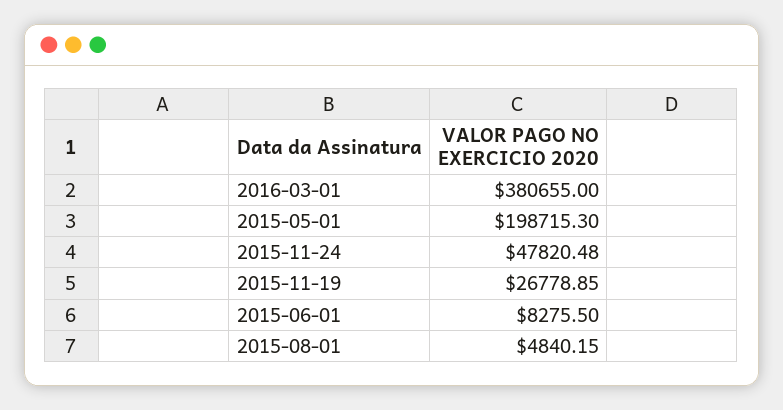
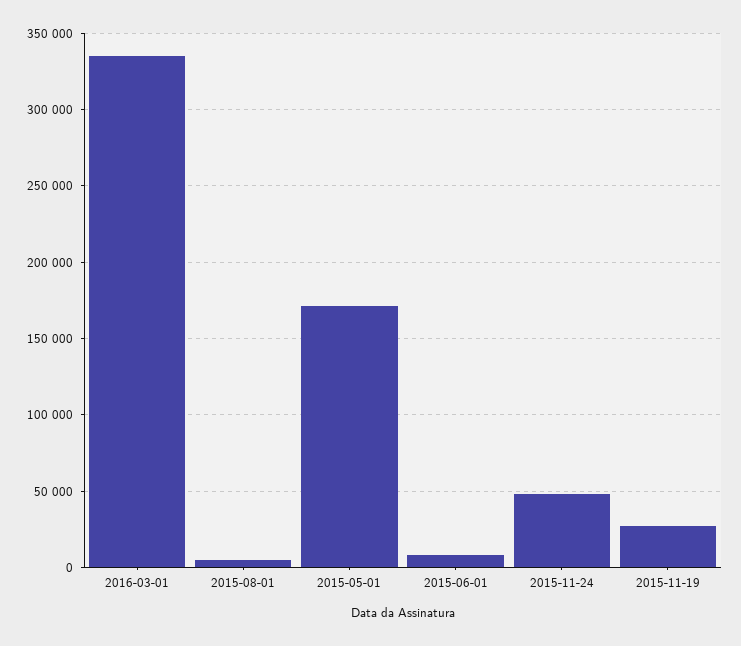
  {
-   "2016-03-01": 380655,
+   "2016-03-01": 335000,
-   "2015-05-01": 198715.3,
+   "2015-05-01": 170000,
    "2015-11-24": 47820.48,
    "2015-11-19": 26778.85,
    "2015-06-01": 8275.5,
    "2015-08-01": 4840.15
  }

